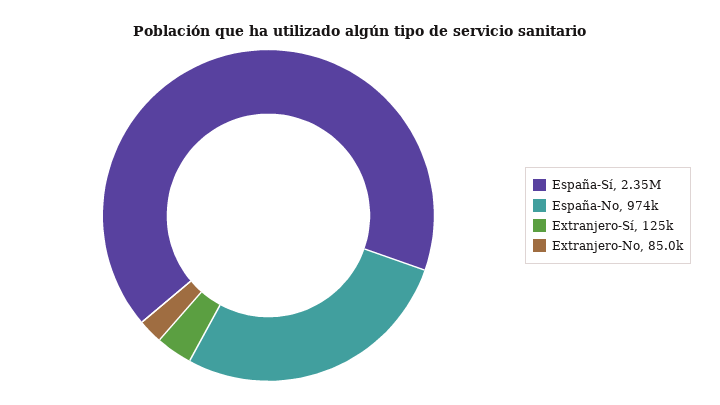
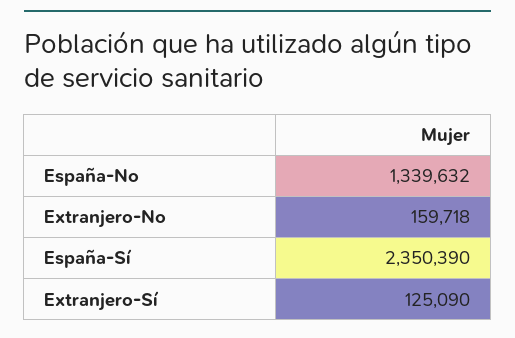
  {
    "España-Sí": 2350390,
-   "España-No": 974000,
+   "España-No": 1339632,
    "Extranjero-Sí": 125090,
-   "Extranjero-No": 85000
+   "Extranjero-No": 159718
  }

